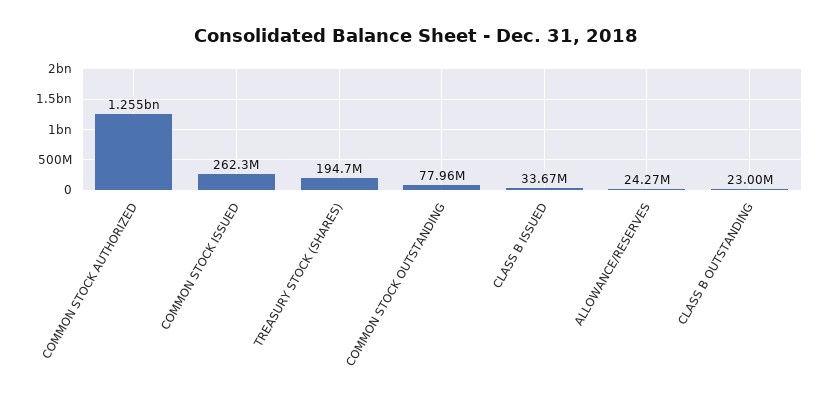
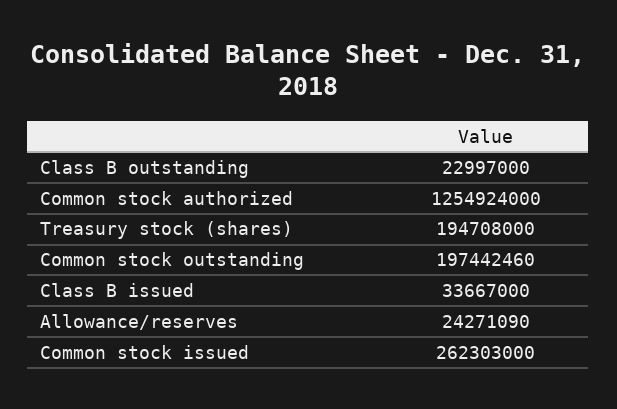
  {
    "COMMON STOCK AUTHORIZED": 1254924000,
    "COMMON STOCK ISSUED": 262303000,
    "TREASURY STOCK (SHARES)": 194708000,
-   "COMMON STOCK OUTSTANDING": 77960000,
+   "COMMON STOCK OUTSTANDING": 197442460,
    "CLASS B ISSUED": 33667000,
    "ALLOWANCE/RESERVES": 24271090,
    "CLASS B OUTSTANDING": 22997000
  }

